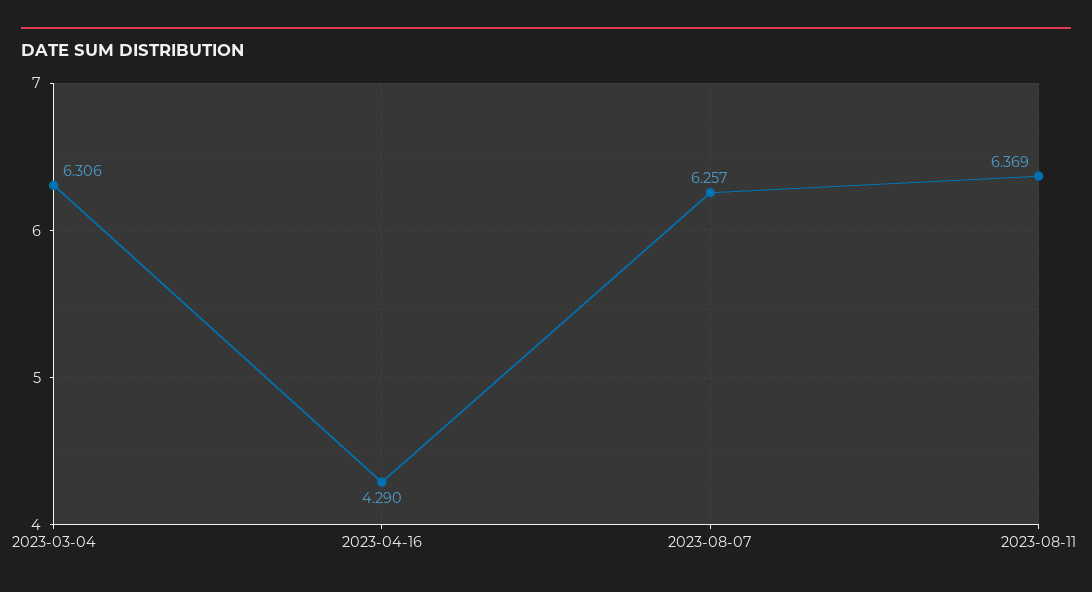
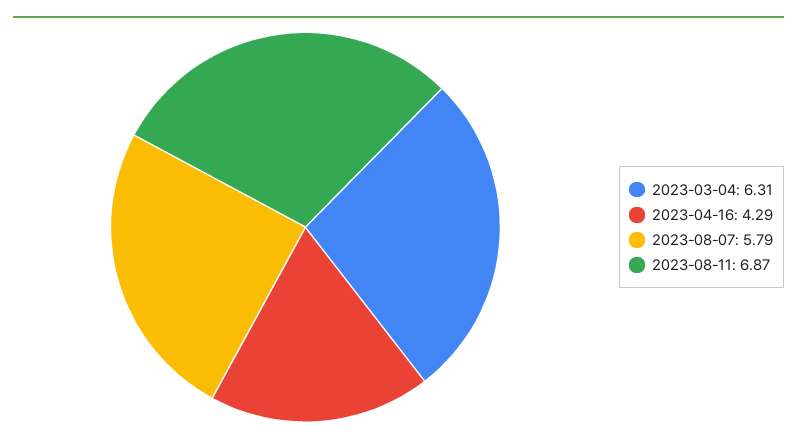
  {
    "2023-03-04": 6.306,
    "2023-04-16": 4.29,
-   "2023-08-07": 6.257,
+   "2023-08-07": 5.79,
-   "2023-08-11": 6.369
+   "2023-08-11": 6.87
  }

